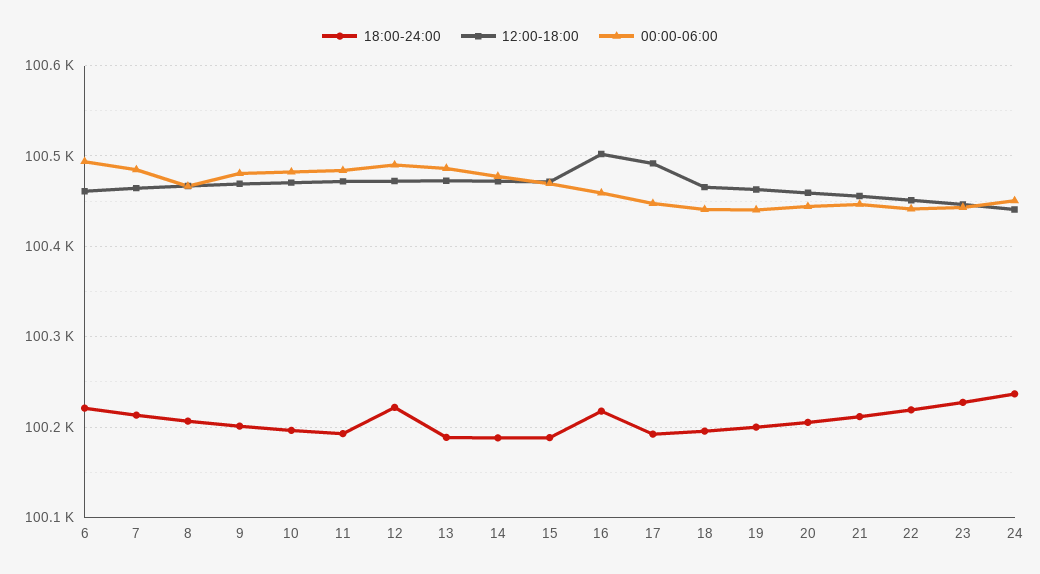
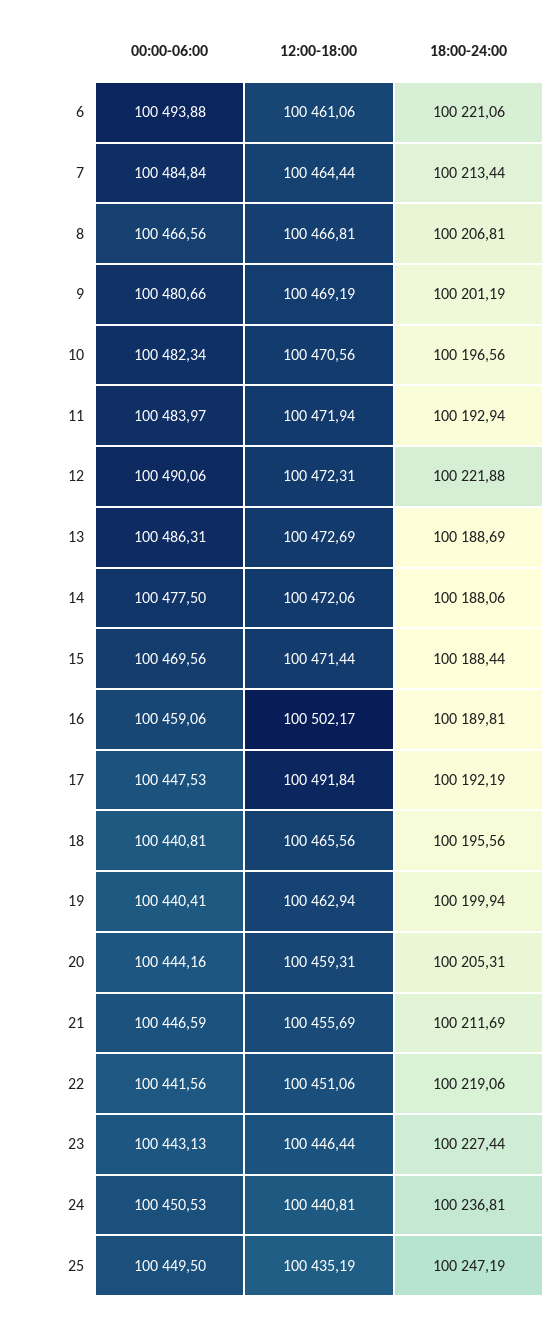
  {
    "18:00-24:00": {
      "6": 100221.06,
      "7": 100213.44,
      "8": 100206.81,
      "9": 100201.19,
      "10": 100196.56,
      "11": 100192.94,
      "12": 100221.88,
      "13": 100188.69,
      "14": 100188.06,
      "15": 100188.44,
-     "16": 100220,
+     "16": 100189.81,
      "17": 100192.19,
      "18": 100195.56,
      "19": 100199.94,
      "20": 100205.31,
      "21": 100211.69,
      "22": 100219.06,
      "23": 100227.44,
-     "24": 100236.81
+     "24": 100236.81,
+     "25": 100247.19
    },
    "12:00-18:00": {
      "6": 100461.06,
      "7": 100464.44,
      "8": 100466.81,
      "9": 100469.19,
      "10": 100470.56,
      "11": 100471.94,
      "12": 100472.31,
      "13": 100472.69,
      "14": 100472.06,
      "15": 100471.44,
      "16": 100502.17,
      "17": 100491.84,
      "18": 100465.56,
      "19": 100462.94,
      "20": 100459.31,
      "21": 100455.69,
      "22": 100451.06,
      "23": 100446.44,
-     "24": 100440.81
+     "24": 100440.81,
+     "25": 100435.19
    },
    "00:00-06:00": {
      "6": 100493.88,
      "7": 100484.84,
      "8": 100466.56,
      "9": 100480.66,
      "10": 100482.34,
      "11": 100483.97,
      "12": 100490.06,
      "13": 100486.31,
      "14": 100477.5,
      "15": 100469.56,
      "16": 100459.06,
      "17": 100447.53,
      "18": 100440.81,
      "19": 100440.41,
      "20": 100444.16,
      "21": 100446.59,
      "22": 100441.56,
      "23": 100443.13,
-     "24": 100450.53
+     "24": 100450.53,
+     "25": 100449.5
    }
  }

